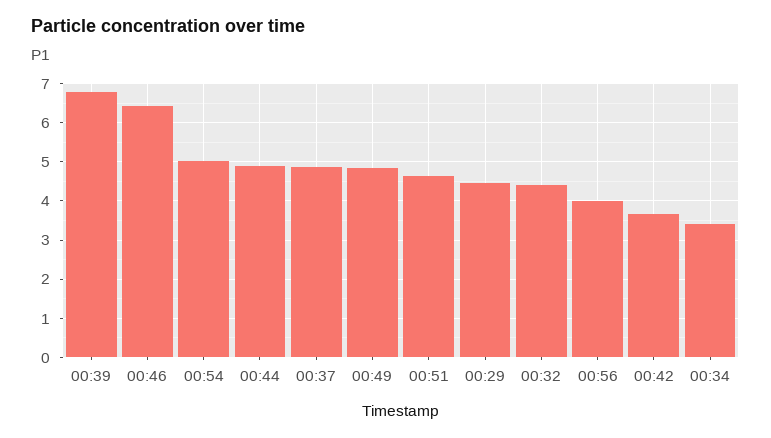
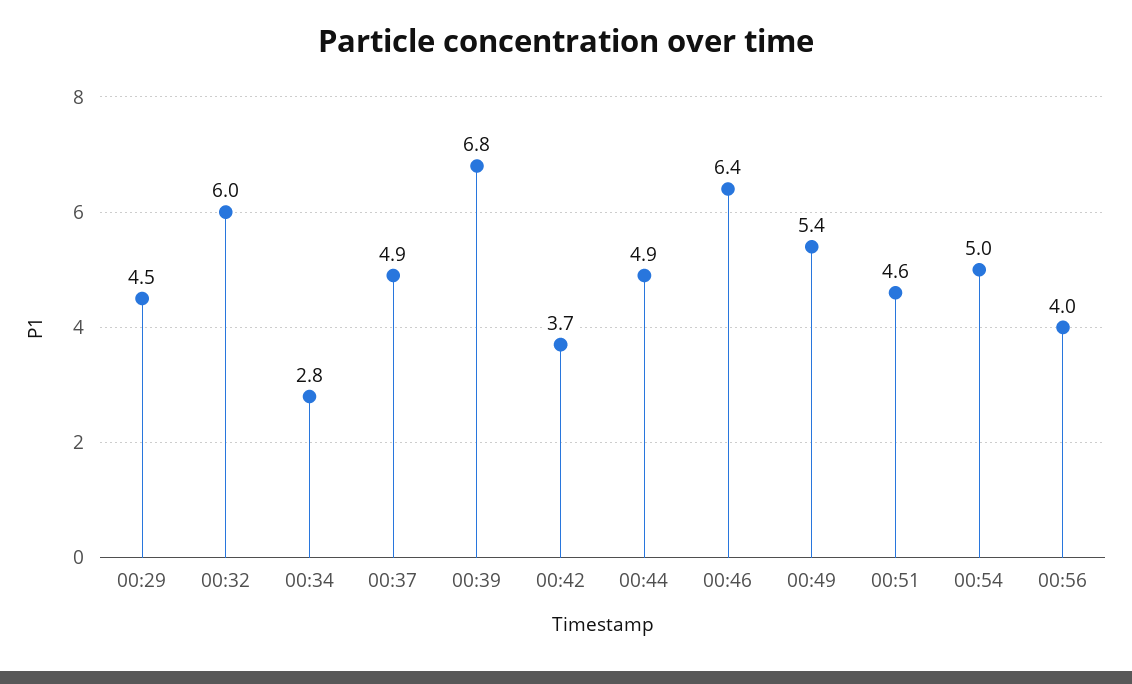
  {
    "00:39": 6.8,
    "00:46": 6.4,
    "00:54": 5,
    "00:44": 4.9,
    "00:37": 4.9,
-   "00:49": 4.8,
+   "00:49": 5.4,
    "00:51": 4.6,
    "00:29": 4.5,
-   "00:32": 4.4,
+   "00:32": 6,
    "00:56": 4,
    "00:42": 3.7,
-   "00:34": 3.4
+   "00:34": 2.8
  }

